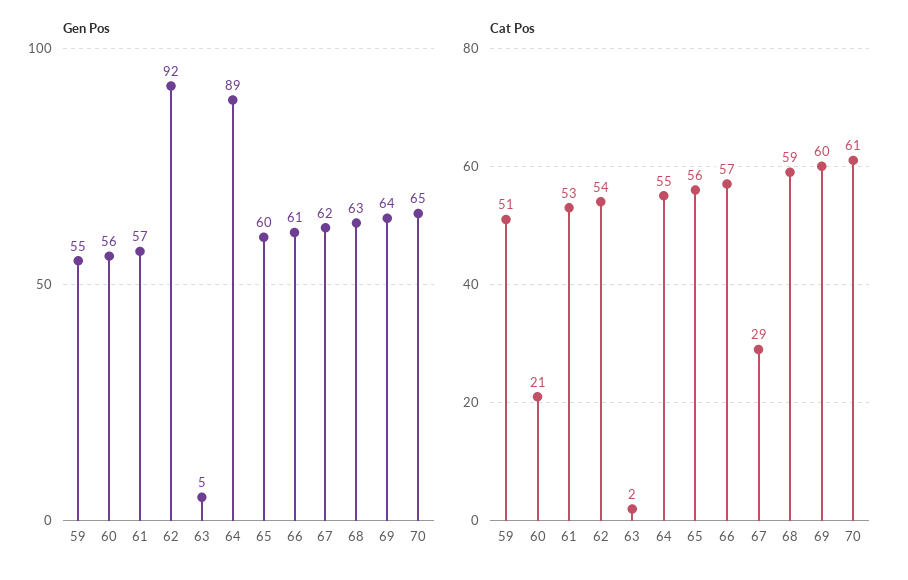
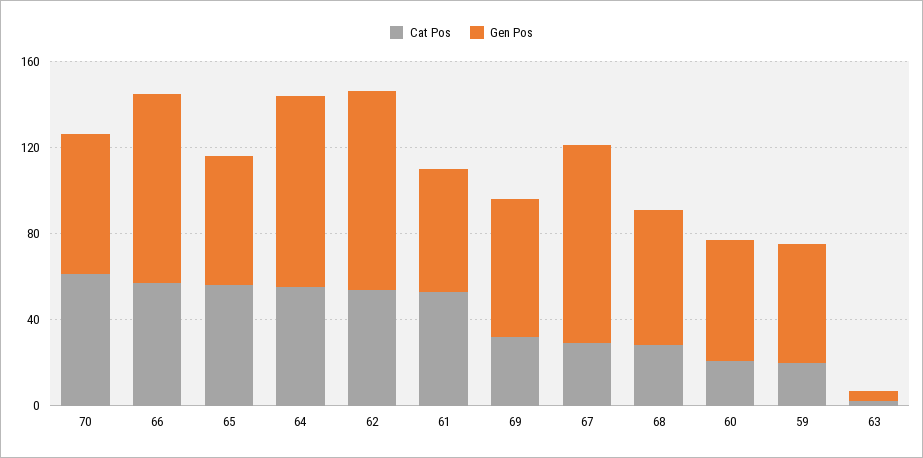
  {
    "Gen Pos": {
      "59": 55,
      "60": 56,
      "61": 57,
      "62": 92,
      "63": 5,
      "64": 89,
      "65": 60,
-     "66": 61,
+     "66": 90,
-     "67": 62,
+     "67": 90,
      "68": 63,
      "69": 64,
      "70": 65
    },
    "Cat Pos": {
-     "59": 51,
+     "59": 20,
      "60": 21,
      "61": 53,
      "62": 54,
      "63": 2,
      "64": 55,
      "65": 56,
      "66": 57,
      "67": 29,
-     "68": 59,
+     "68": 30,
-     "69": 60,
+     "69": 30,
      "70": 61
    }
  }

